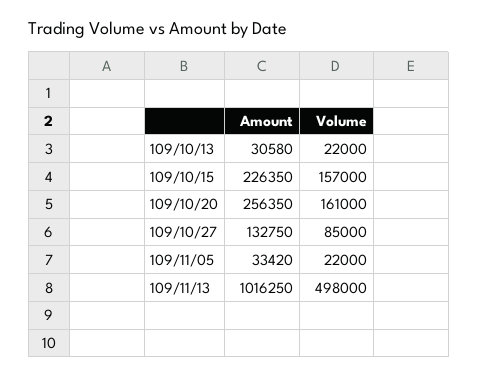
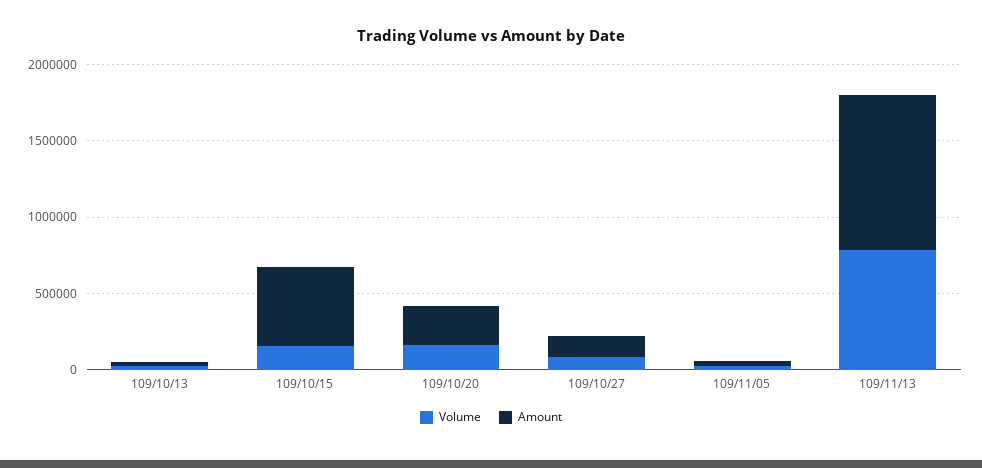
  {
    "Amount": {
      "109/10/13": 30580,
-     "109/10/15": 226350,
+     "109/10/15": 500000,
      "109/10/20": 256350,
      "109/10/27": 132750,
      "109/11/05": 33420,
      "109/11/13": 1016250
    },
    "Volume": {
      "109/10/13": 22000,
      "109/10/15": 157000,
      "109/10/20": 161000,
      "109/10/27": 85000,
      "109/11/05": 22000,
-     "109/11/13": 498000
+     "109/11/13": 800000
    }
  }

